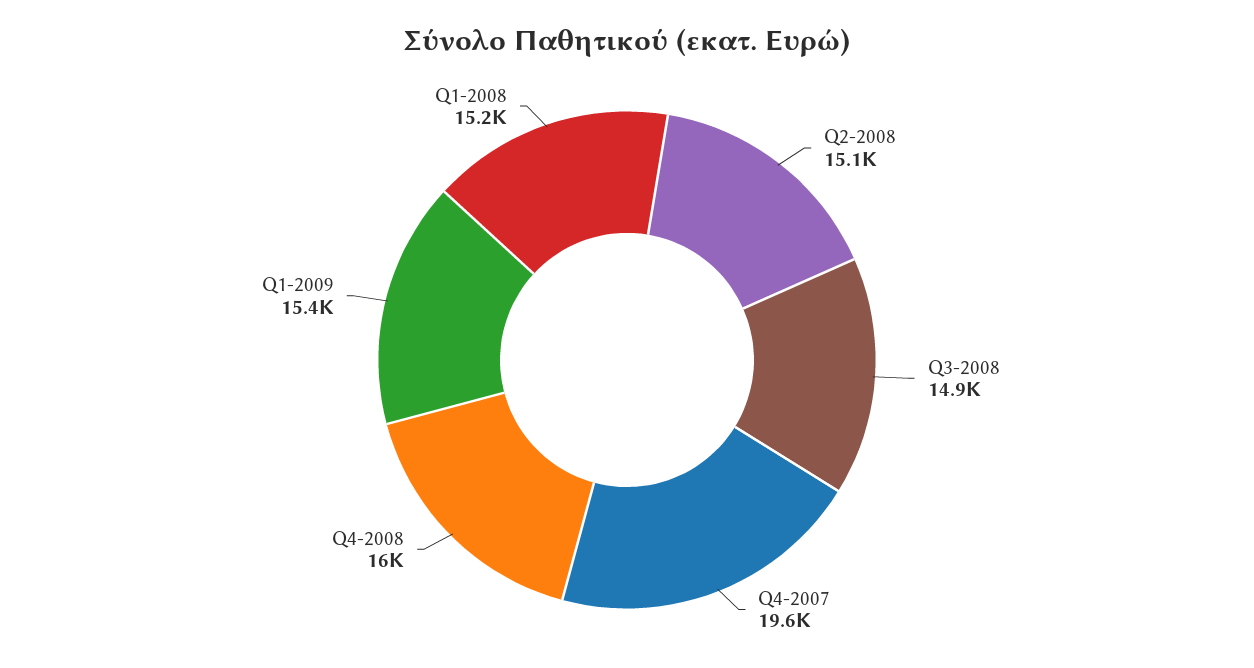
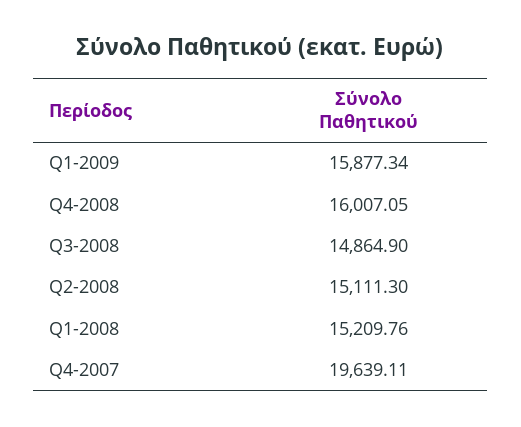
  {
    "Q2-2008": 15111.3,
    "Q3-2008": 14864.9,
    "Q4-2007": 19639.11,
    "Q4-2008": 16007.05,
-   "Q1-2009": 15400,
+   "Q1-2009": 15877.34,
    "Q1-2008": 15209.76
  }

